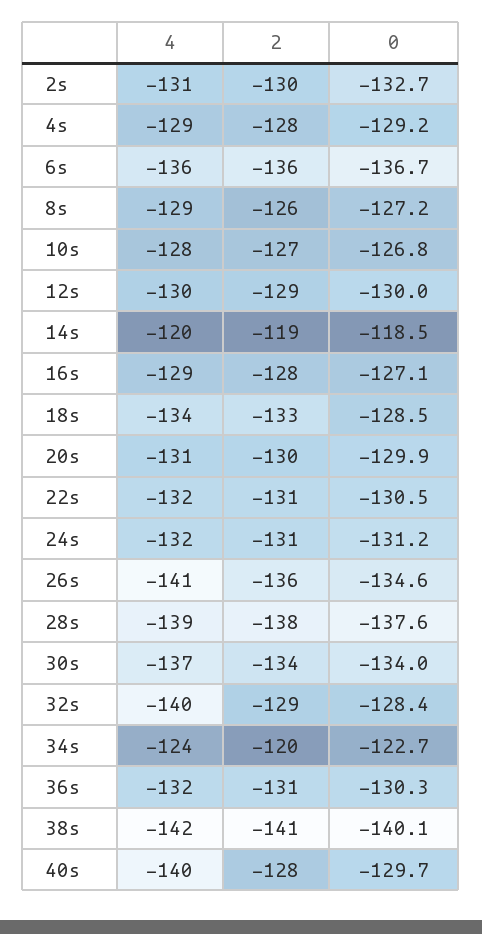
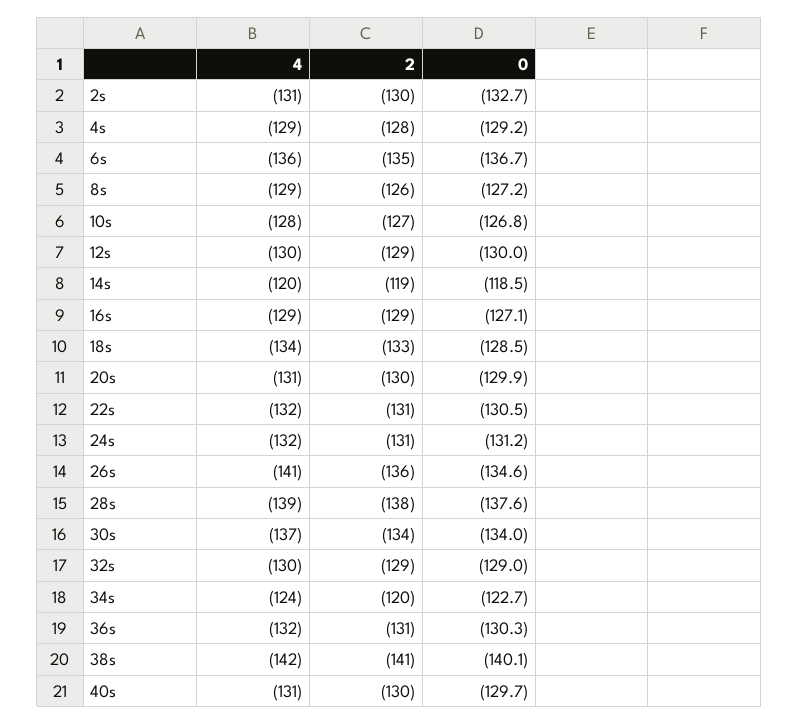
  {
    "4": {
      "2s": -131,
      "4s": -129,
      "6s": -136,
      "8s": -129,
      "10s": -128,
      "12s": -130,
      "14s": -120,
      "16s": -129,
      "18s": -134,
      "20s": -131,
      "22s": -132,
      "24s": -132,
      "26s": -141,
      "28s": -139,
      "30s": -137,
-     "32s": -140,
+     "32s": -130,
      "34s": -124,
      "36s": -132,
      "38s": -142,
-     "40s": -140
+     "40s": -131
    },
    "2": {
      "2s": -130,
      "4s": -128,
-     "6s": -136,
+     "6s": -135,
      "8s": -126,
      "10s": -127,
      "12s": -129,
      "14s": -119,
-     "16s": -128,
+     "16s": -129,
      "18s": -133,
      "20s": -130,
      "22s": -131,
      "24s": -131,
      "26s": -136,
      "28s": -138,
      "30s": -134,
      "32s": -129,
      "34s": -120,
      "36s": -131,
      "38s": -141,
-     "40s": -128
+     "40s": -130
    },
    "0": {
      "2s": -132.7,
      "4s": -129.2,
      "6s": -136.7,
      "8s": -127.2,
      "10s": -126.8,
      "12s": -130,
      "14s": -118.5,
      "16s": -127.1,
      "18s": -128.5,
      "20s": -129.9,
      "22s": -130.5,
      "24s": -131.2,
      "26s": -134.6,
      "28s": -137.6,
      "30s": -134,
-     "32s": -128.4,
+     "32s": -129,
      "34s": -122.7,
      "36s": -130.3,
      "38s": -140.1,
      "40s": -129.7
    }
  }

